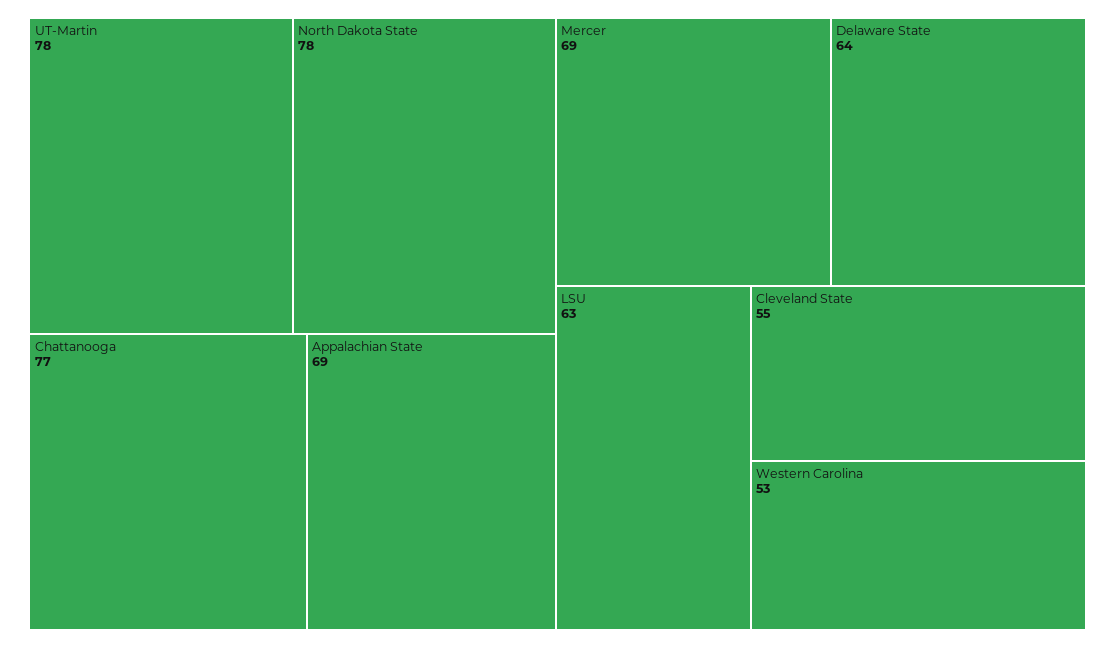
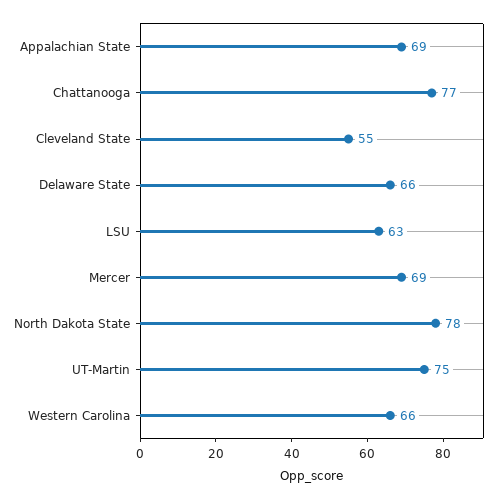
  {
-   "UT-Martin": 78,
+   "UT-Martin": 75,
    "North Dakota State": 78,
    "Chattanooga": 77,
    "Appalachian State": 69,
    "Mercer": 69,
-   "Delaware State": 64,
+   "Delaware State": 66,
    "LSU": 63,
    "Cleveland State": 55,
-   "Western Carolina": 53
+   "Western Carolina": 66
  }

